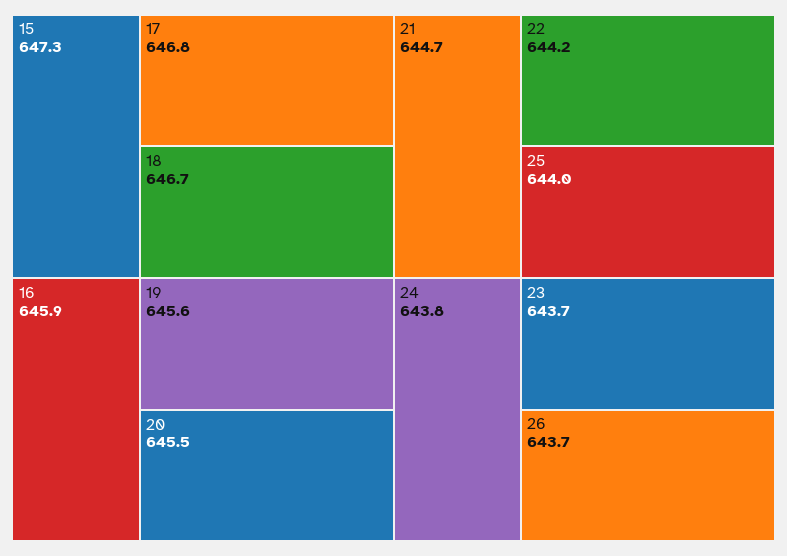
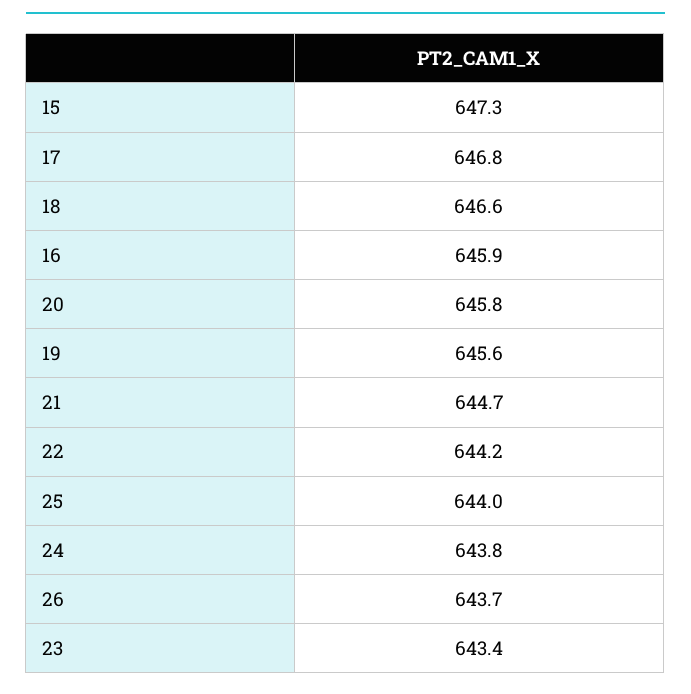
  {
    "15": 647.3,
    "17": 646.8,
-   "18": 646.7,
+   "18": 646.6,
    "16": 645.9,
    "19": 645.6,
-   "20": 645.5,
+   "20": 645.8,
    "21": 644.7,
    "22": 644.2,
    "25": 644,
    "24": 643.8,
-   "23": 643.7,
+   "23": 643.4,
    "26": 643.7
  }

